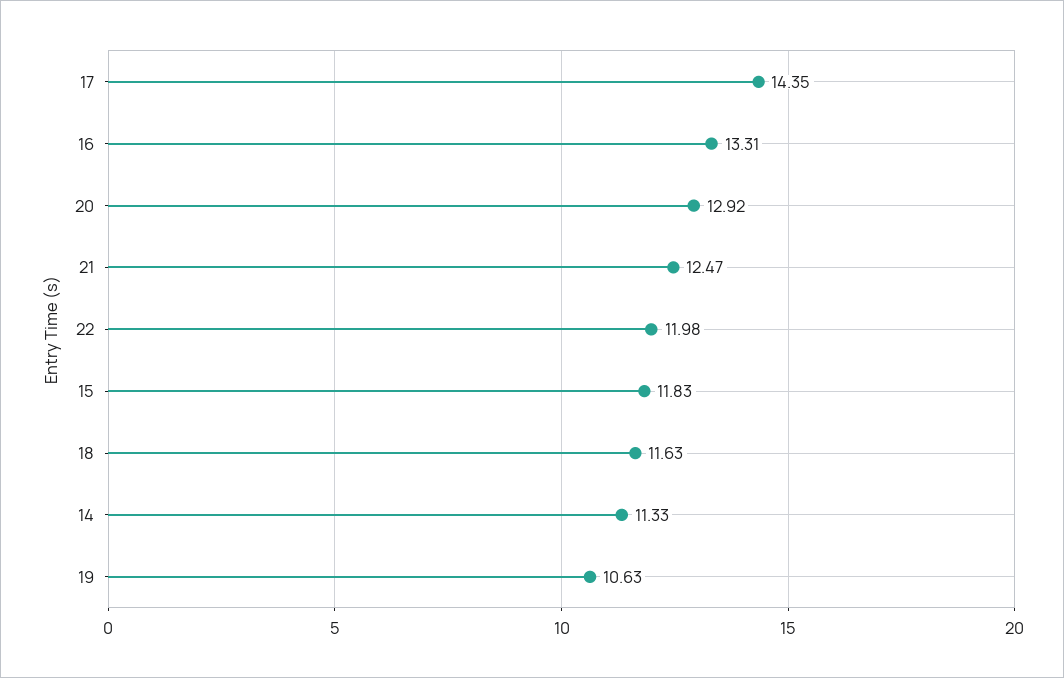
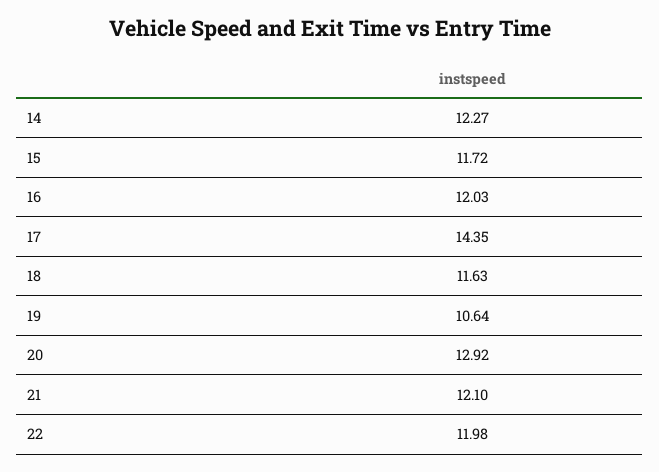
  {
    "17": 14.35,
-   "16": 13.31,
+   "16": 12.03,
    "20": 12.92,
-   "21": 12.47,
+   "21": 12.1,
    "22": 11.98,
-   "15": 11.83,
+   "15": 11.72,
    "18": 11.63,
-   "14": 11.33,
+   "14": 12.27,
-   "19": 10.63
+   "19": 10.64
  }

